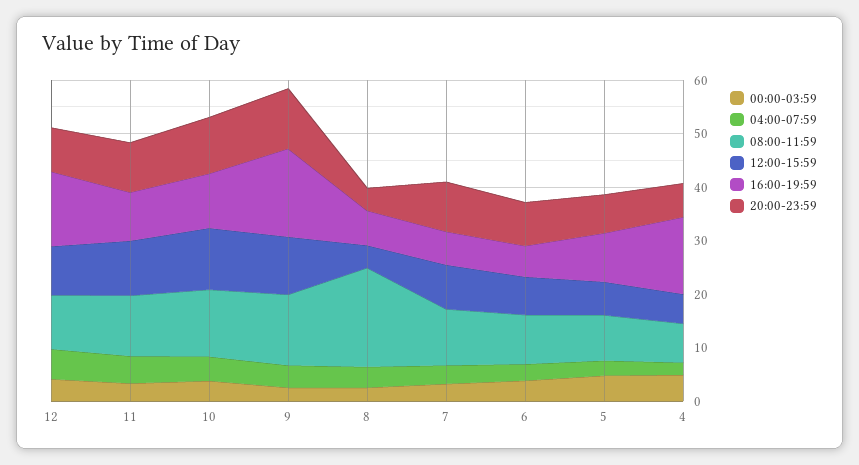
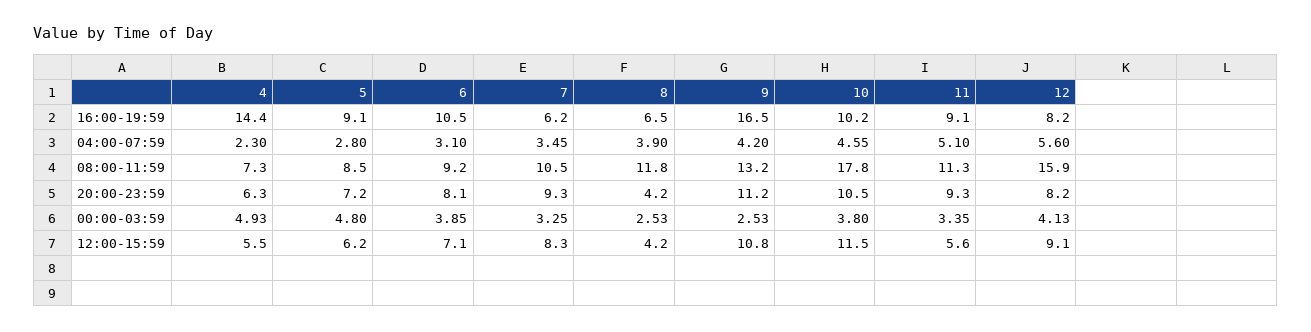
  {
    "00:00-03:59": {
      "12": 4.13,
      "11": 3.35,
      "10": 3.8,
      "9": 2.53,
      "8": 2.53,
      "7": 3.25,
      "6": 3.85,
      "5": 4.8,
      "4": 4.93
    },
    "04:00-07:59": {
      "12": 5.6,
      "11": 5.1,
      "10": 4.55,
      "9": 4.2,
      "8": 3.9,
      "7": 3.45,
      "6": 3.1,
      "5": 2.8,
      "4": 2.3
    },
    "08:00-11:59": {
-     "12": 10,
+     "12": 15.9,
      "11": 11.3,
-     "10": 12,
+     "10": 17.8,
      "9": 13.2,
-     "8": 18,
+     "8": 11.8,
      "7": 10.5,
      "6": 9.2,
      "5": 8.5,
      "4": 7.3
    },
    "12:00-15:59": {
      "12": 9.1,
-     "11": 10,
+     "11": 5.6,
      "10": 11.5,
      "9": 10.8,
      "8": 4.2,
      "7": 8.3,
      "6": 7.1,
      "5": 6.2,
      "4": 5.5
    },
    "16:00-19:59": {
-     "12": 14,
+     "12": 8.2,
      "11": 9.1,
      "10": 10.2,
      "9": 16.5,
      "8": 6.5,
      "7": 6.2,
-     "6": 6,
+     "6": 10.5,
      "5": 9.1,
      "4": 14.4
    },
    "20:00-23:59": {
      "12": 8.2,
      "11": 9.3,
      "10": 10.5,
      "9": 11.2,
      "8": 4.2,
      "7": 9.3,
      "6": 8.1,
      "5": 7.2,
      "4": 6.3
    }
  }

